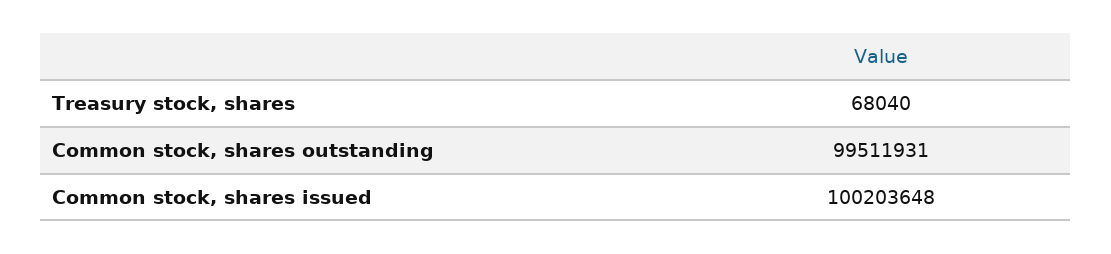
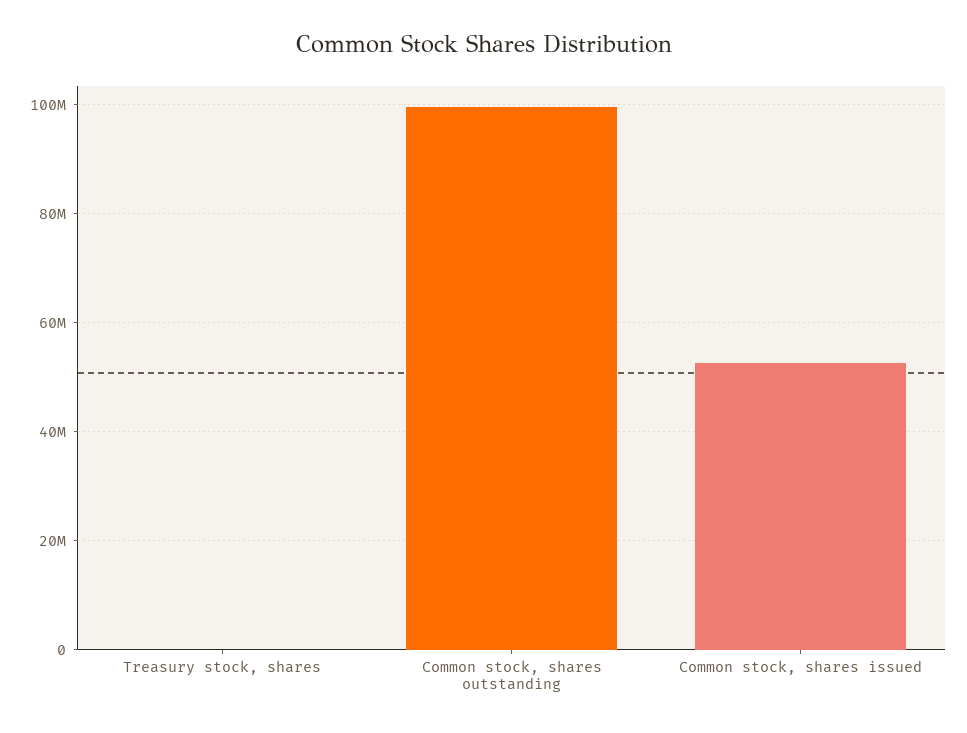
  {
    "Treasury stock, shares": 68040,
    "Common stock, shares outstanding": 99511931,
-   "Common stock, shares issued": 100203648
+   "Common stock, shares issued": 52000000
  }

